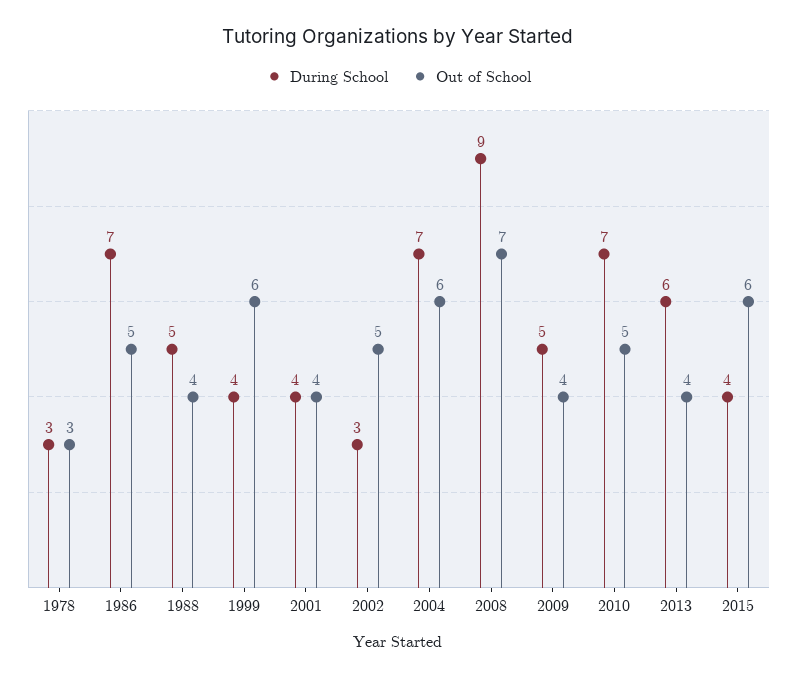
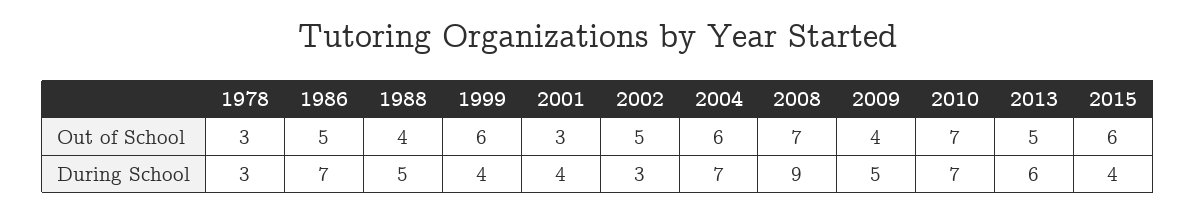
  {
    "During School": {
      "1978": 3,
      "1986": 7,
      "1988": 5,
      "1999": 4,
      "2001": 4,
      "2002": 3,
      "2004": 7,
      "2008": 9,
      "2009": 5,
      "2010": 7,
      "2013": 6,
      "2015": 4
    },
    "Out of School": {
      "1978": 3,
      "1986": 5,
      "1988": 4,
      "1999": 6,
-     "2001": 4,
+     "2001": 3,
      "2002": 5,
      "2004": 6,
      "2008": 7,
      "2009": 4,
-     "2010": 5,
+     "2010": 7,
-     "2013": 4,
+     "2013": 5,
      "2015": 6
    }
  }

